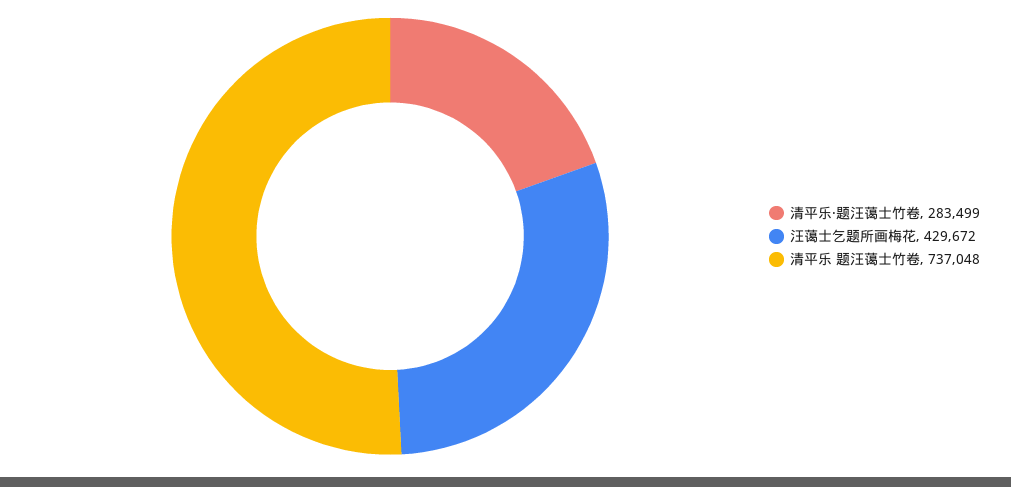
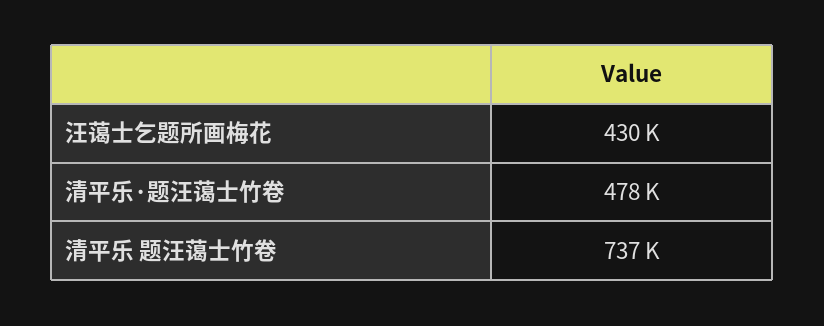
  {
-   "清平乐·题汪蔼士竹卷": 283499,
+   "清平乐·题汪蔼士竹卷": 478000,
    "汪蔼士乞题所画梅花": 429672,
    "清平乐 题汪蔼士竹卷": 737048
  }

